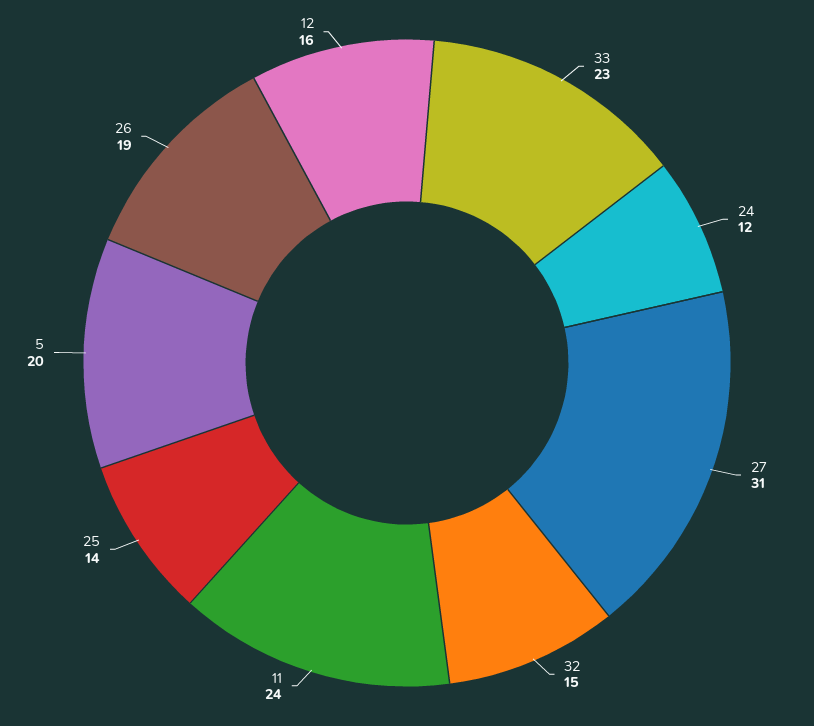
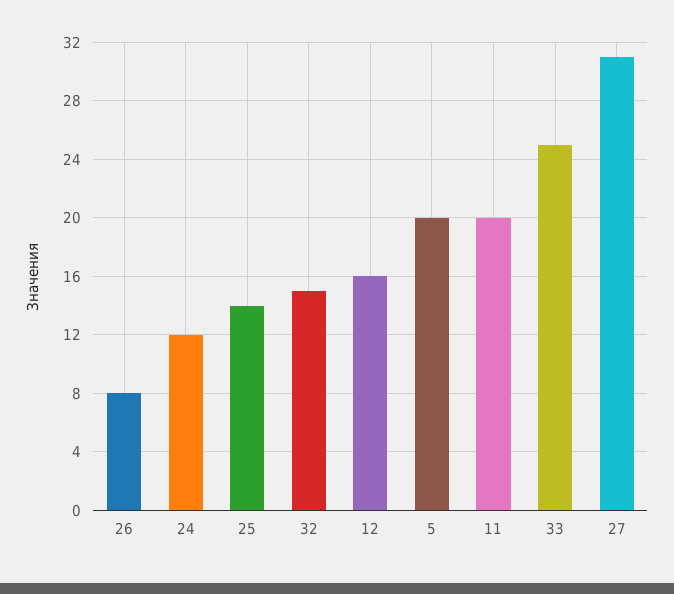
  {
-   "33": 23,
+   "33": 25,
    "24": 12,
    "27": 31,
    "32": 15,
-   "11": 24,
+   "11": 20,
    "25": 14,
    "5": 20,
-   "26": 19,
+   "26": 8,
    "12": 16
  }

